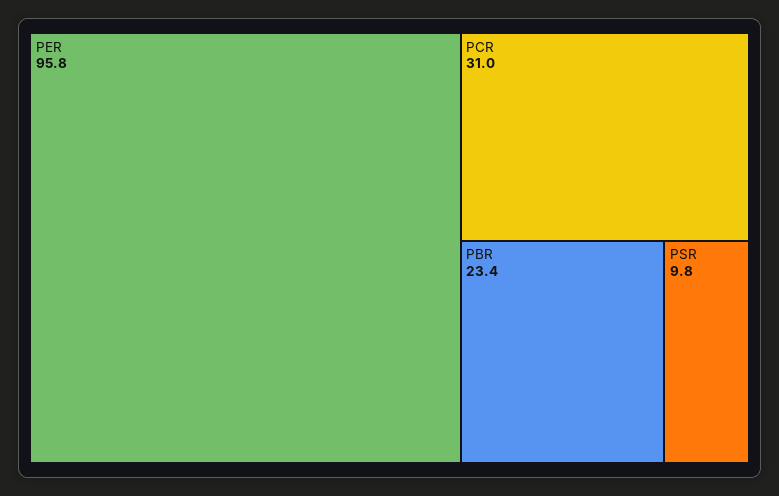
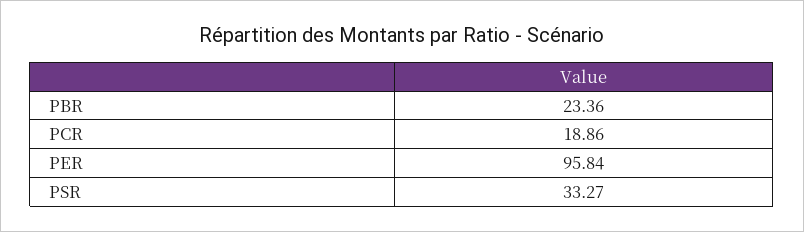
  {
    "PER": 95.84,
-   "PCR": 31,
+   "PCR": 18.86,
    "PBR": 23.36,
-   "PSR": 9.8
+   "PSR": 33.27
  }

